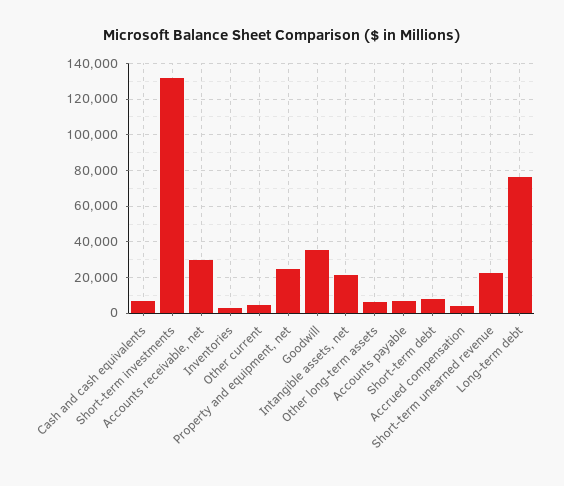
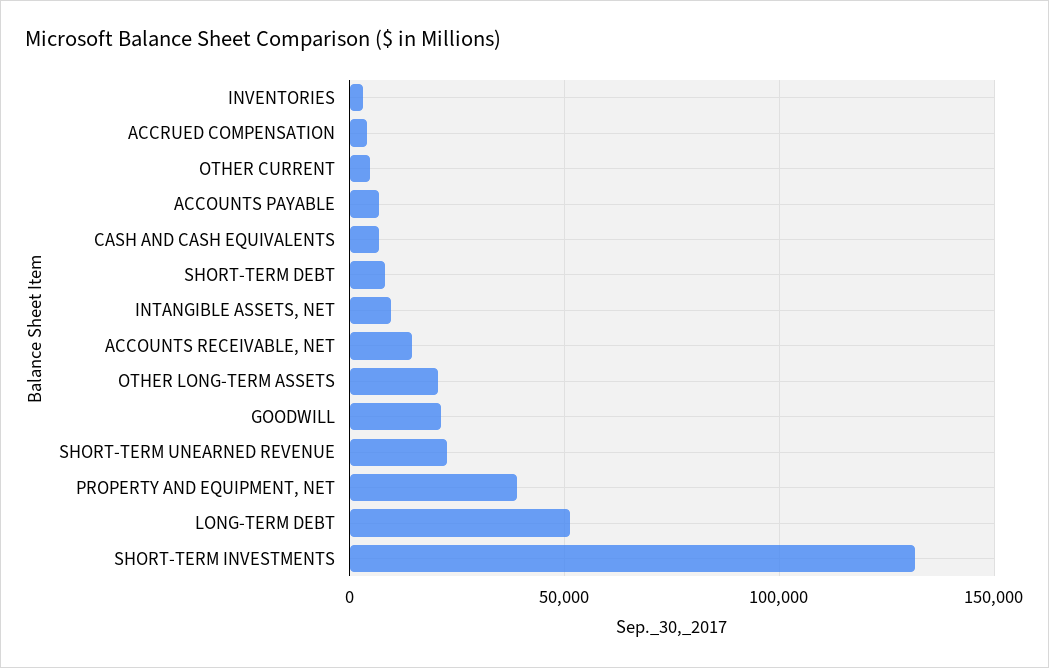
  {
    "Cash and cash equivalents": 5000,
    "Short-term investments": 130000,
-   "Accounts receivable, net": 30000,
+   "Accounts receivable, net": 15000,
    "Inventories": 5000,
    "Other current": 5000,
-   "Property and equipment, net": 25000,
+   "Property and equipment, net": 40000,
-   "Goodwill": 35000,
+   "Goodwill": 20000,
-   "Intangible assets, net": 20000,
+   "Intangible assets, net": 10000,
-   "Other long-term assets": 5000,
+   "Other long-term assets": 20000,
    "Accounts payable": 5000,
    "Short-term debt": 10000,
    "Accrued compensation": 5000,
    "Short-term unearned revenue": 25000,
-   "Long-term debt": 75000
+   "Long-term debt": 50000
  }

